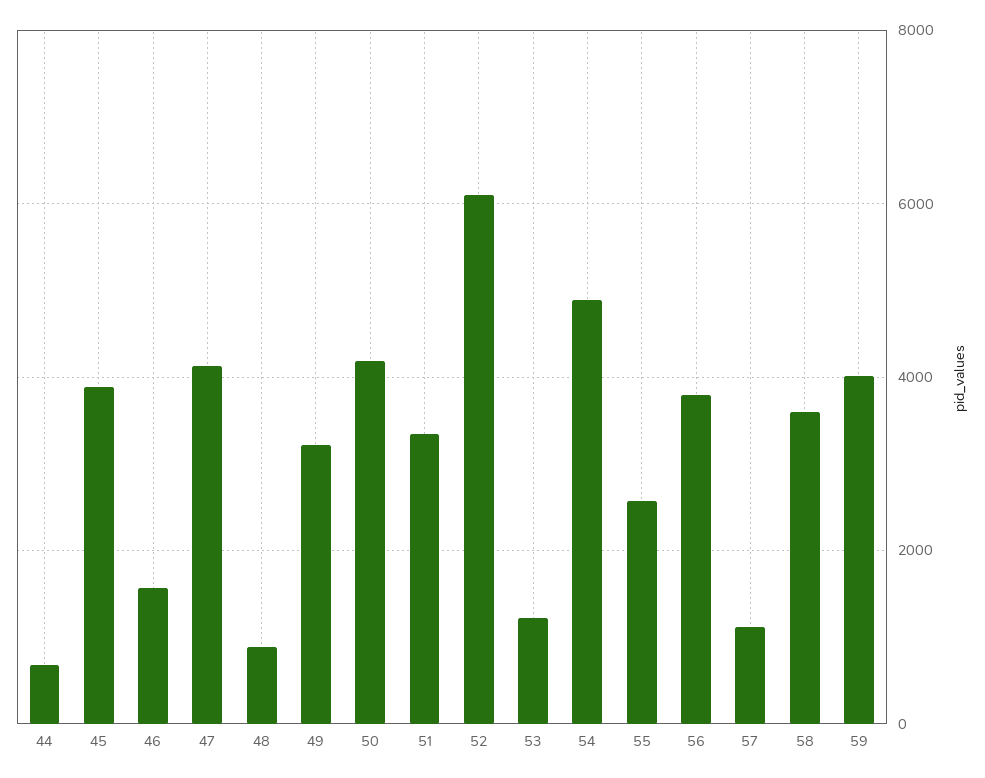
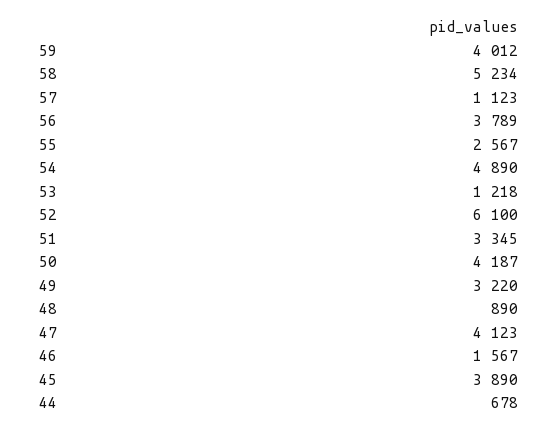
  {
    "44": 678,
    "45": 3890,
    "46": 1567,
    "47": 4123,
    "48": 890,
    "49": 3220,
    "50": 4187,
    "51": 3345,
    "52": 6100,
    "53": 1218,
    "54": 4890,
    "55": 2567,
    "56": 3789,
    "57": 1123,
-   "58": 3600,
+   "58": 5234,
    "59": 4012
  }

